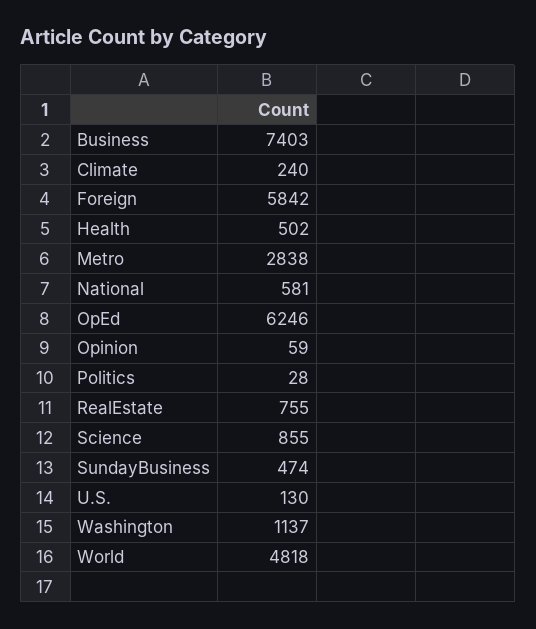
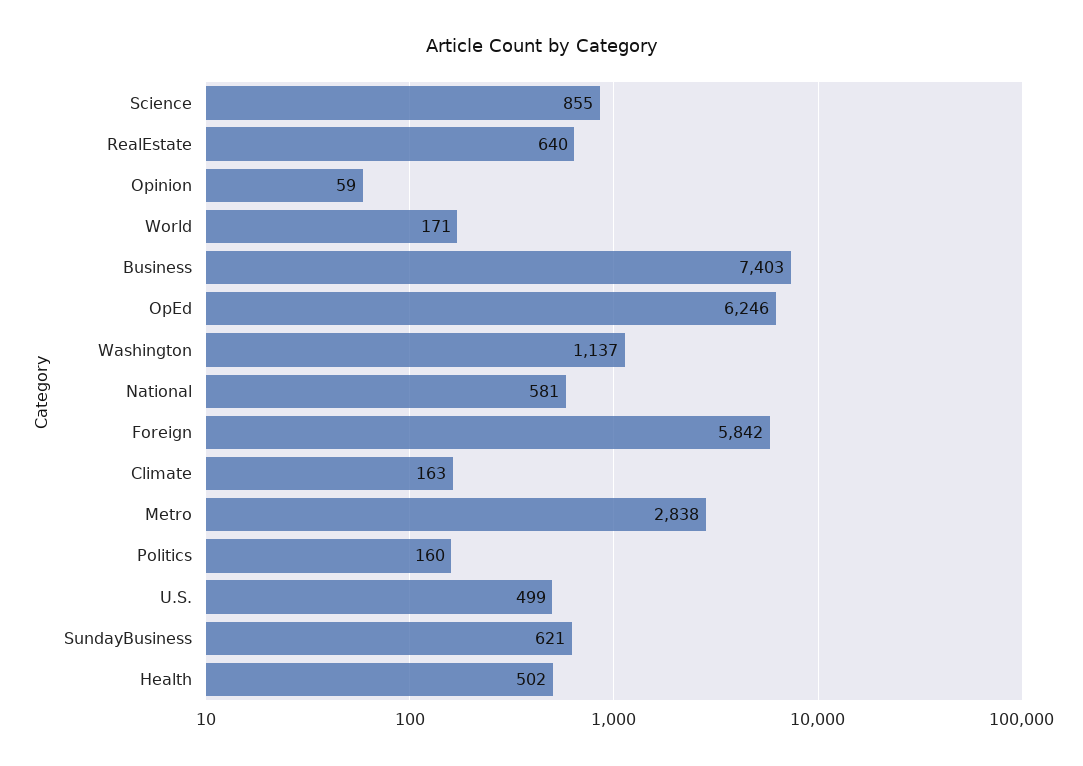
  {
    "Business": 7403,
-   "Climate": 240,
+   "Climate": 163,
    "Foreign": 5842,
    "Health": 502,
    "Metro": 2838,
    "National": 581,
    "OpEd": 6246,
    "Opinion": 59,
-   "Politics": 28,
+   "Politics": 160,
-   "RealEstate": 755,
+   "RealEstate": 640,
    "Science": 855,
-   "SundayBusiness": 474,
+   "SundayBusiness": 621,
-   "U.S.": 130,
+   "U.S.": 499,
    "Washington": 1137,
-   "World": 4818
+   "World": 171
  }

